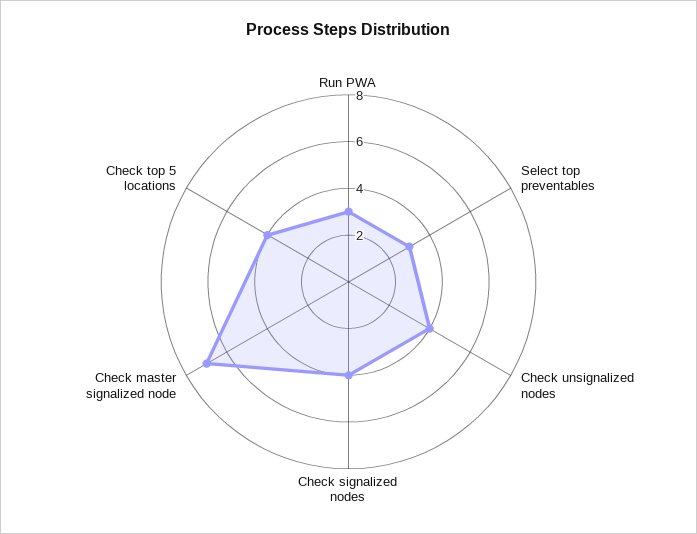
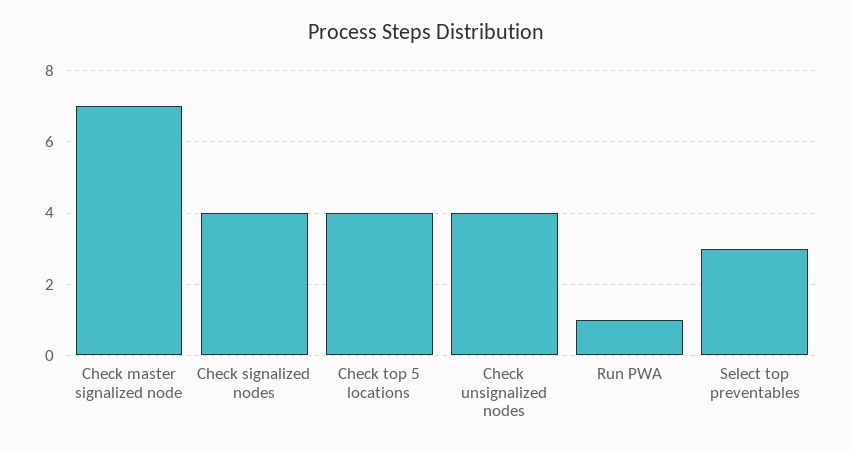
  {
-   "Run PWA": 3,
+   "Run PWA": 1,
    "Select top preventables": 3,
    "Check unsignalized nodes": 4,
    "Check signalized nodes": 4,
    "Check master signalized node": 7,
    "Check top 5 locations": 4
  }

